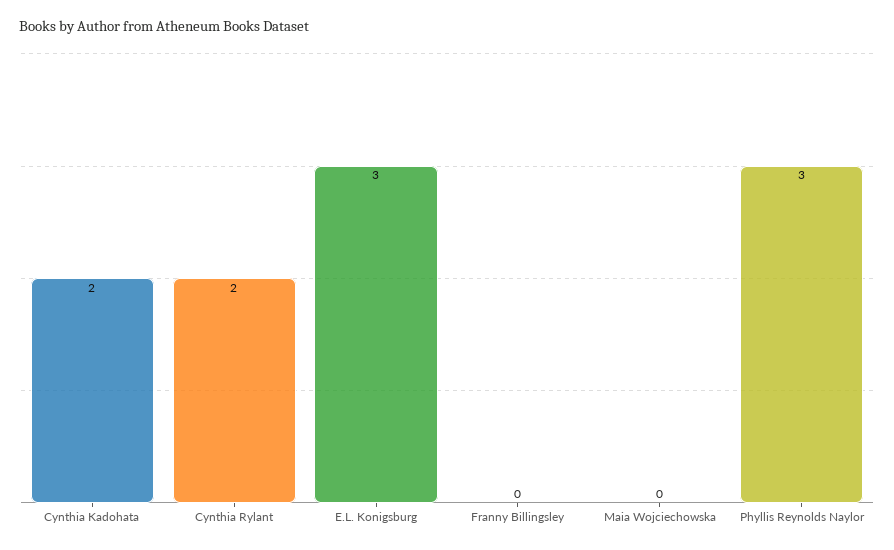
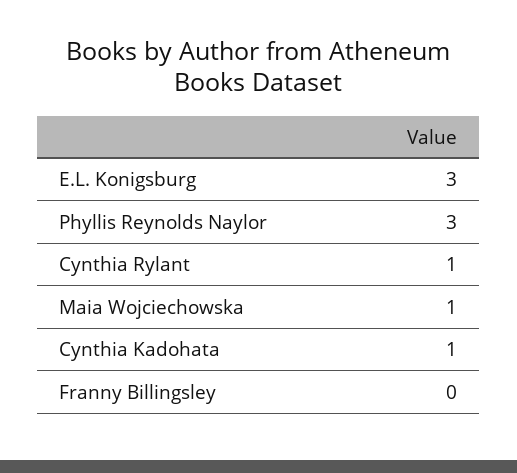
  {
-   "Cynthia Kadohata": 2,
+   "Cynthia Kadohata": 1,
-   "Cynthia Rylant": 2,
+   "Cynthia Rylant": 1,
    "E.L. Konigsburg": 3,
    "Franny Billingsley": 0,
-   "Maia Wojciechowska": 0,
+   "Maia Wojciechowska": 1,
    "Phyllis Reynolds Naylor": 3
  }

